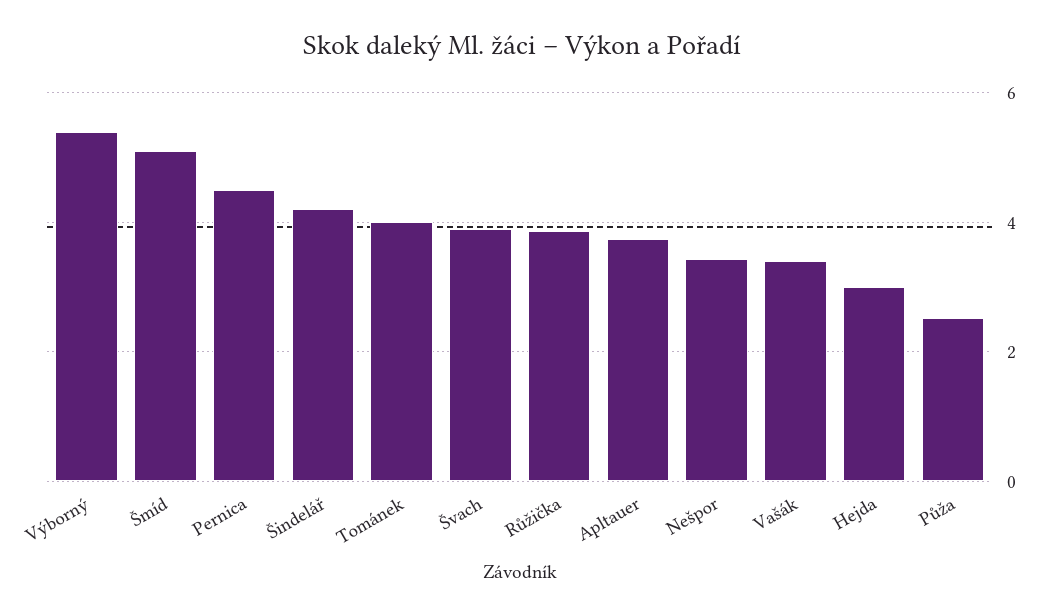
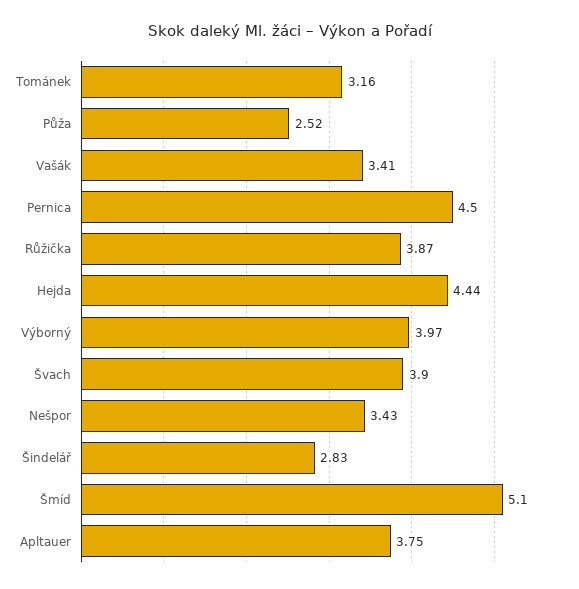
  {
-   "Výborný": 5.4,
+   "Výborný": 3.97,
    "Šmíd": 5.1,
    "Pernica": 4.5,
-   "Šindelář": 4.2,
+   "Šindelář": 2.83,
-   "Tománek": 4,
+   "Tománek": 3.16,
    "Švach": 3.9,
    "Růžička": 3.87,
    "Apltauer": 3.75,
    "Nešpor": 3.43,
    "Vašák": 3.41,
-   "Hejda": 3,
+   "Hejda": 4.44,
    "Půža": 2.52
  }

